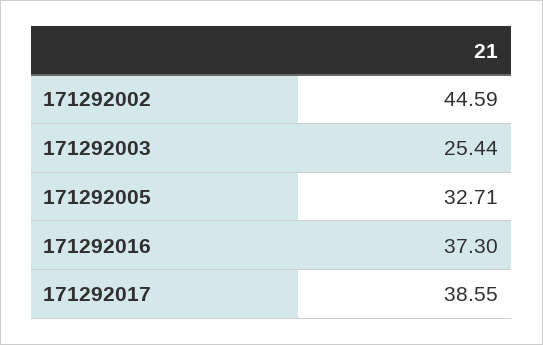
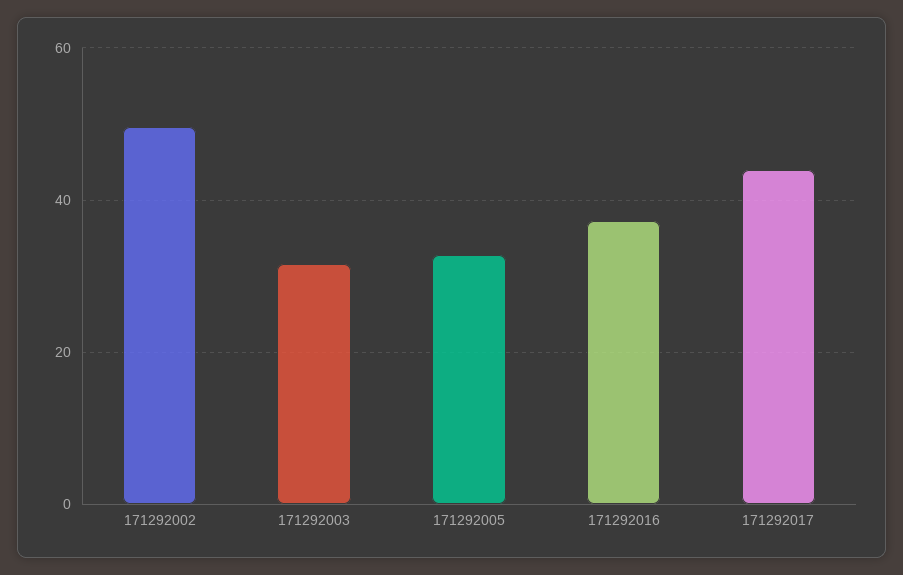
  {
-   "171292002": 44.59,
+   "171292002": 50,
-   "171292003": 25.44,
+   "171292003": 32,
    "171292005": 32.71,
    "171292016": 37.3,
-   "171292017": 38.55
+   "171292017": 44
  }

